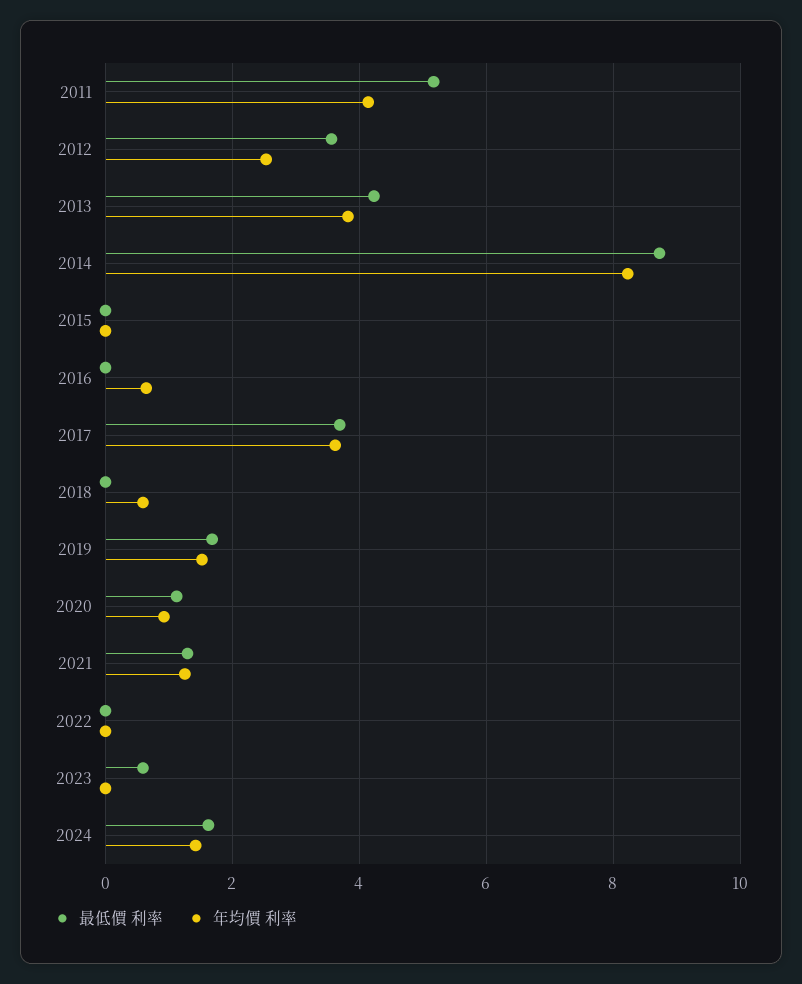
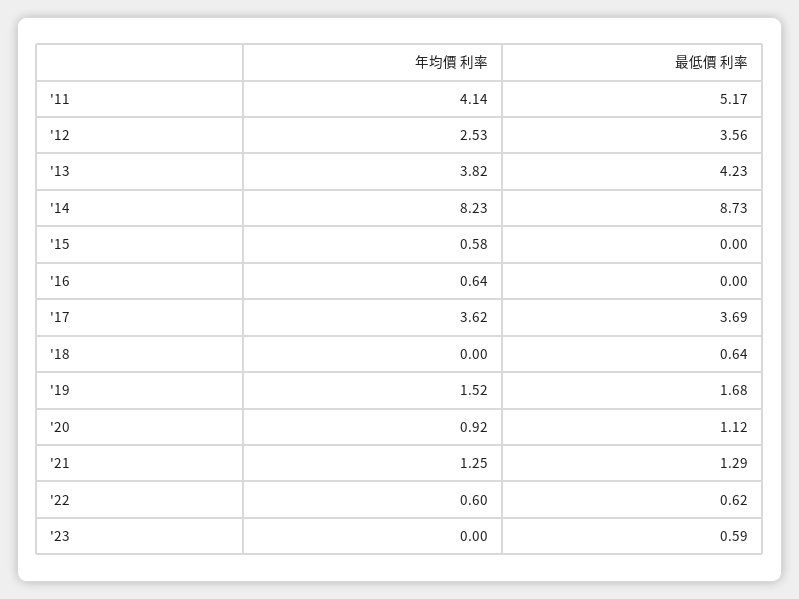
  {
    "最低價 利率": {
      "2011": 5.17,
      "2012": 3.56,
      "2013": 4.23,
      "2014": 8.73,
      "2015": 0,
      "2016": 0,
      "2017": 3.69,
-     "2018": 0,
+     "2018": 0.64,
      "2019": 1.68,
      "2020": 1.12,
      "2021": 1.29,
-     "2022": 0,
+     "2022": 0.62,
-     "2023": 0.59,
+     "2023": 0.59
-     "2024": 1.6
    },
    "年均價 利率": {
      "2011": 4.14,
      "2012": 2.53,
      "2013": 3.82,
      "2014": 8.23,
-     "2015": 0,
+     "2015": 0.58,
      "2016": 0.64,
      "2017": 3.62,
-     "2018": 0.6,
+     "2018": 0,
      "2019": 1.52,
      "2020": 0.92,
      "2021": 1.25,
-     "2022": 0,
+     "2022": 0.6,
-     "2023": 0,
+     "2023": 0
-     "2024": 1.4
    }
  }

